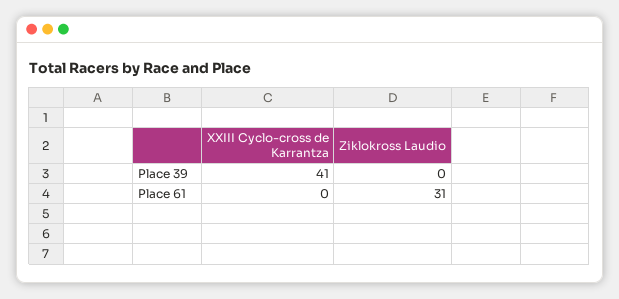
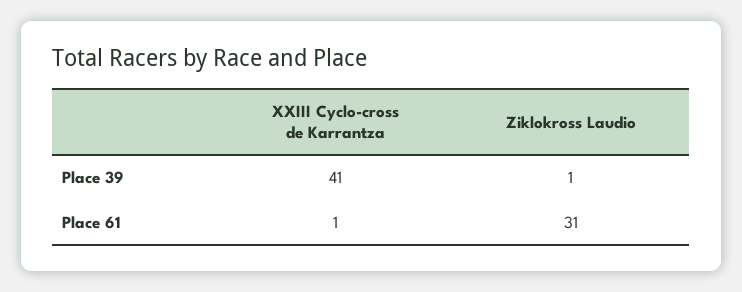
  {
    "XXIII Cyclo-cross de Karrantza": {
      "Place 39": 41,
-     "Place 61": 0
+     "Place 61": 1
    },
    "Ziklokross Laudio": {
-     "Place 39": 0,
+     "Place 39": 1,
      "Place 61": 31
    }
  }

